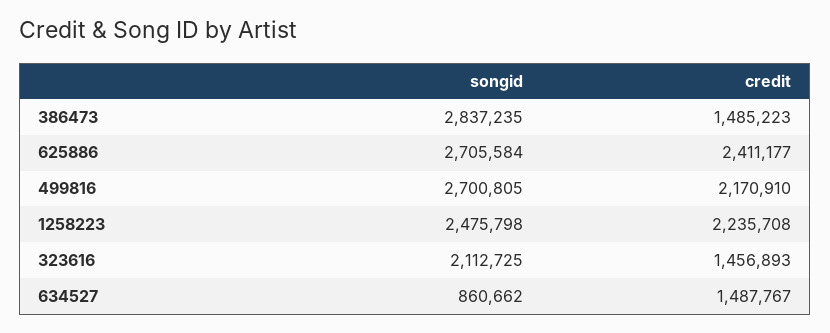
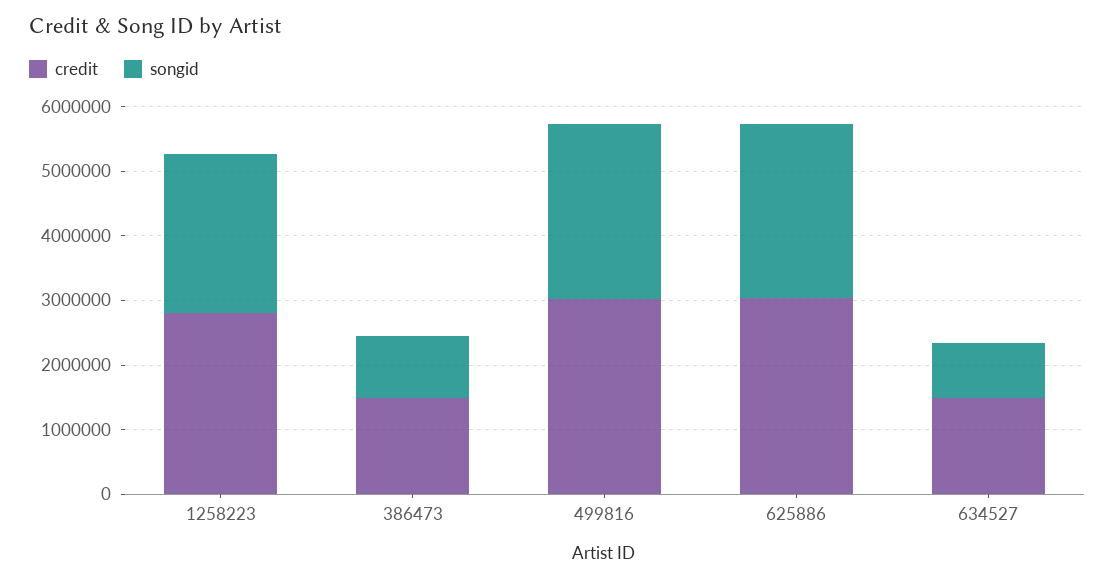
  {
    "songid": {
-     "386473": 2837235,
+     "386473": 1000000,
      "625886": 2705584,
      "499816": 2700805,
      "1258223": 2475798,
-     "323616": 2112725,
      "634527": 860662
    },
    "credit": {
      "386473": 1485223,
-     "625886": 2411177,
+     "625886": 3000000,
-     "499816": 2170910,
+     "499816": 3000000,
-     "1258223": 2235708,
+     "1258223": 2800000,
-     "323616": 1456893,
      "634527": 1487767
    }
  }

